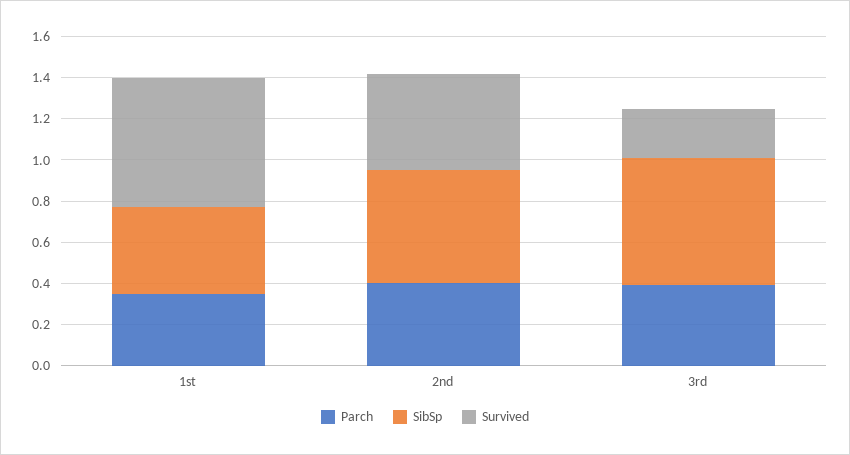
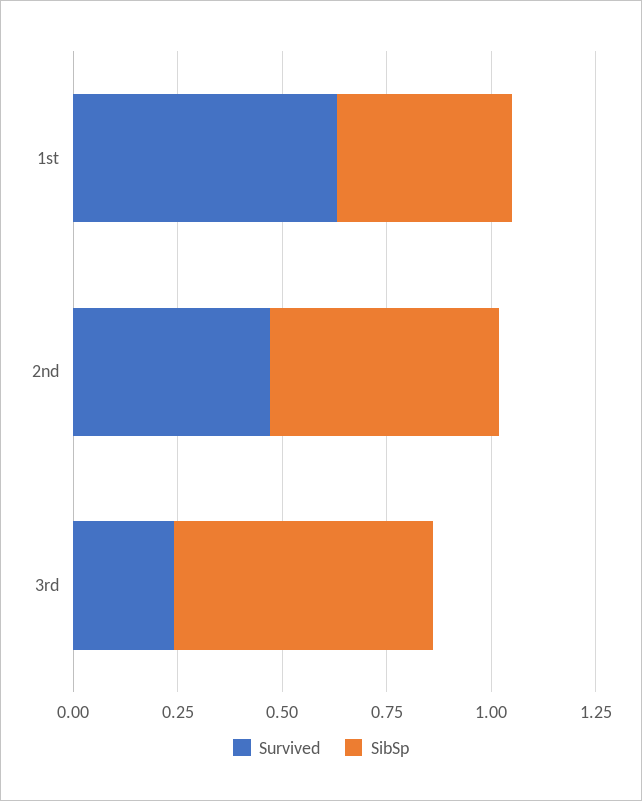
  {
-   "Parch": {
-     "1st": 0.35,
-     "2nd": 0.4,
-     "3rd": 0.4
-   },
    "SibSp": {
      "1st": 0.4,
      "2nd": 0.55,
      "3rd": 0.6
    },
    "Survived": {
      "1st": 0.65,
      "2nd": 0.45,
      "3rd": 0.25
    }
  }

